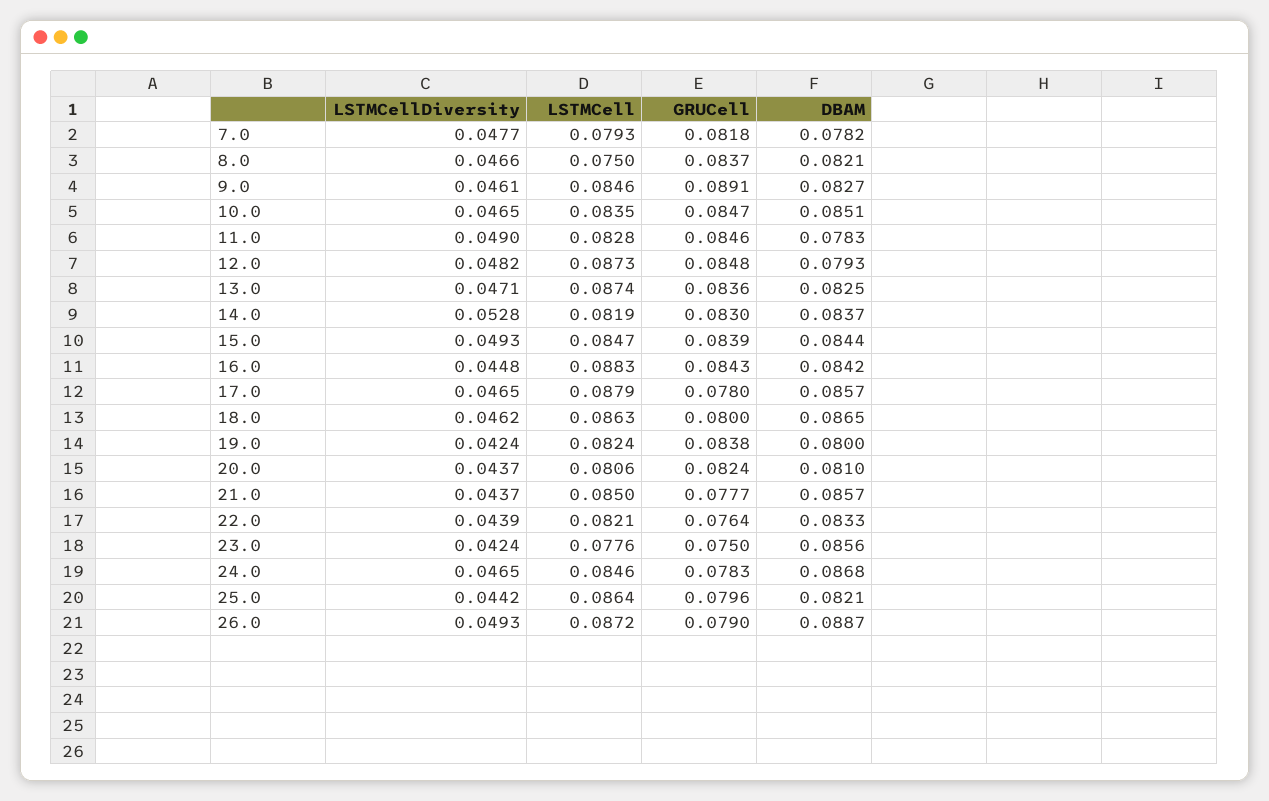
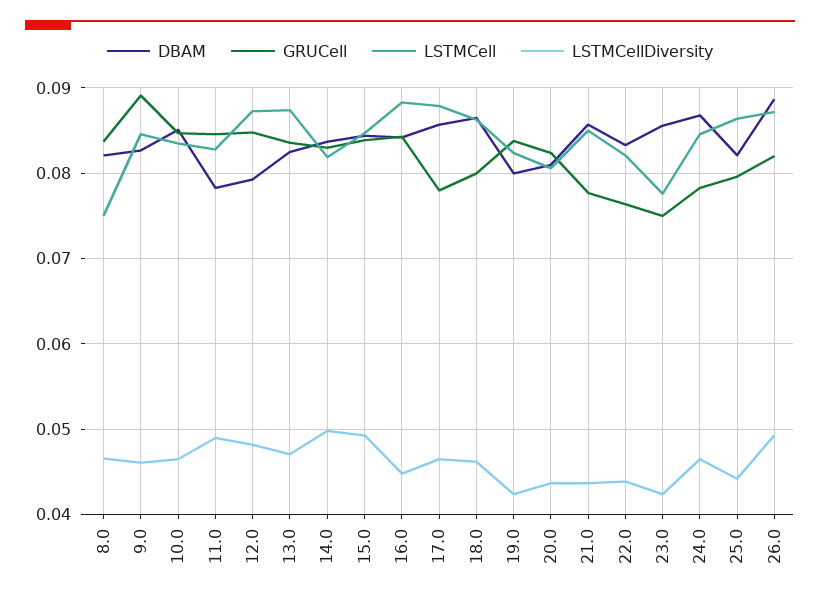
  {
    "LSTMCellDiversity": {
-     "7.0": 0.0477,
      "8.0": 0.0466,
      "9.0": 0.0461,
      "10.0": 0.0465,
      "11.0": 0.049,
      "12.0": 0.0482,
      "13.0": 0.0471,
-     "14.0": 0.0528,
+     "14.0": 0.05,
      "15.0": 0.0493,
      "16.0": 0.0448,
      "17.0": 0.0465,
      "18.0": 0.0462,
      "19.0": 0.0424,
      "20.0": 0.0437,
      "21.0": 0.0437,
      "22.0": 0.0439,
      "23.0": 0.0424,
      "24.0": 0.0465,
      "25.0": 0.0442,
      "26.0": 0.0493
    },
    "LSTMCell": {
-     "7.0": 0.0793,
      "8.0": 0.075,
      "9.0": 0.0846,
      "10.0": 0.0835,
      "11.0": 0.0828,
      "12.0": 0.0873,
      "13.0": 0.0874,
      "14.0": 0.0819,
      "15.0": 0.0847,
      "16.0": 0.0883,
      "17.0": 0.0879,
      "18.0": 0.0863,
      "19.0": 0.0824,
      "20.0": 0.0806,
      "21.0": 0.085,
      "22.0": 0.0821,
      "23.0": 0.0776,
      "24.0": 0.0846,
      "25.0": 0.0864,
      "26.0": 0.0872
    },
    "GRUCell": {
-     "7.0": 0.0818,
      "8.0": 0.0837,
      "9.0": 0.0891,
      "10.0": 0.0847,
      "11.0": 0.0846,
      "12.0": 0.0848,
      "13.0": 0.0836,
      "14.0": 0.083,
      "15.0": 0.0839,
      "16.0": 0.0843,
      "17.0": 0.078,
      "18.0": 0.08,
      "19.0": 0.0838,
      "20.0": 0.0824,
      "21.0": 0.0777,
      "22.0": 0.0764,
      "23.0": 0.075,
      "24.0": 0.0783,
      "25.0": 0.0796,
-     "26.0": 0.079
+     "26.0": 0.082
    },
    "DBAM": {
-     "7.0": 0.0782,
      "8.0": 0.0821,
      "9.0": 0.0827,
      "10.0": 0.0851,
      "11.0": 0.0783,
      "12.0": 0.0793,
      "13.0": 0.0825,
      "14.0": 0.0837,
      "15.0": 0.0844,
      "16.0": 0.0842,
      "17.0": 0.0857,
      "18.0": 0.0865,
      "19.0": 0.08,
      "20.0": 0.081,
      "21.0": 0.0857,
      "22.0": 0.0833,
      "23.0": 0.0856,
      "24.0": 0.0868,
      "25.0": 0.0821,
      "26.0": 0.0887
    }
  }

